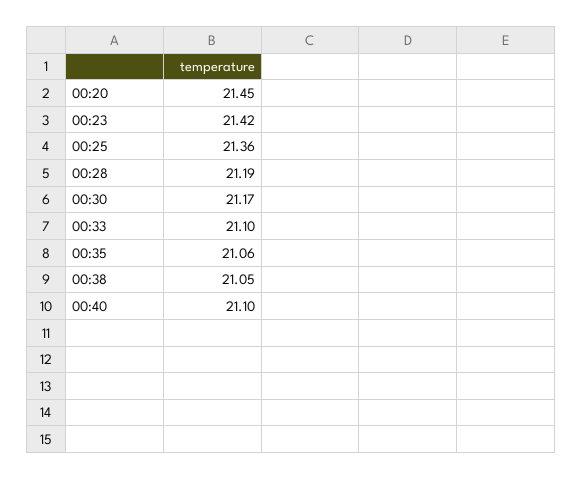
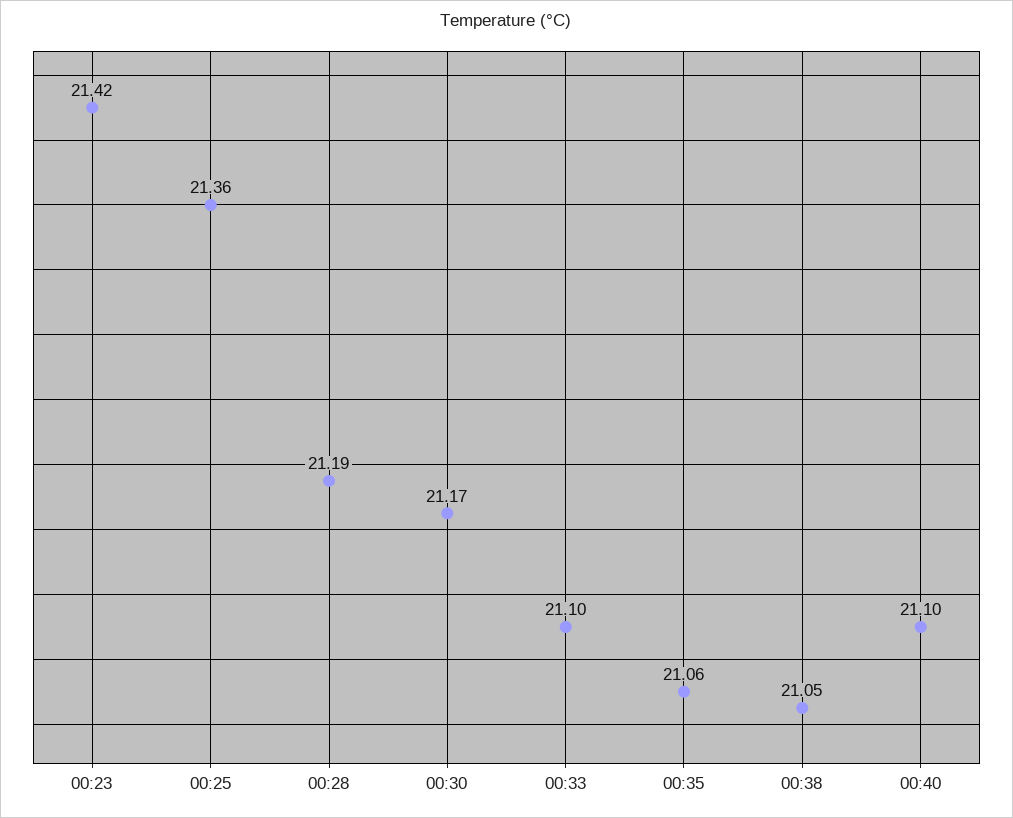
  {
-   "00:20": 21.45,
    "00:23": 21.42,
    "00:25": 21.36,
    "00:28": 21.19,
    "00:30": 21.17,
    "00:33": 21.1,
    "00:35": 21.06,
    "00:38": 21.05,
    "00:40": 21.1
  }

